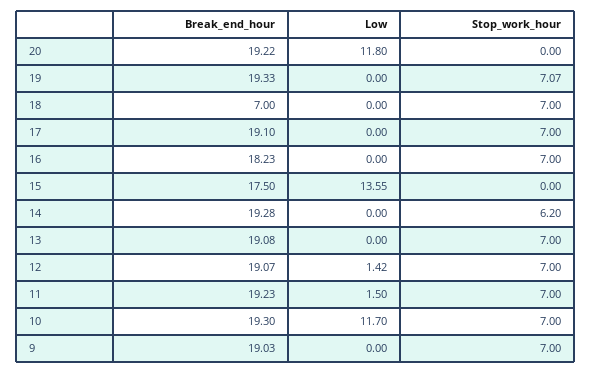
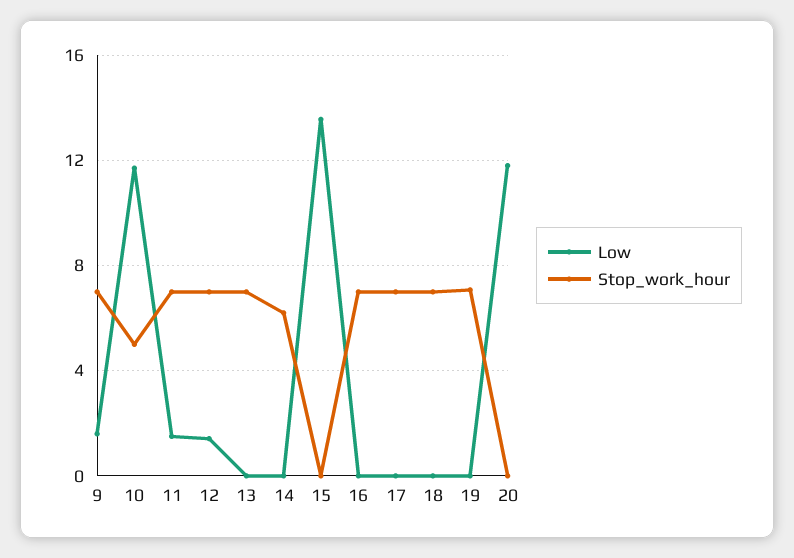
  {
-   "Break_end_hour": {
-     "20": 19.22,
-     "19": 19.33,
-     "18": 7,
-     "17": 19.1,
-     "16": 18.23,
-     "15": 17.5,
-     "14": 19.28,
-     "13": 19.08,
-     "12": 19.07,
-     "11": 19.23,
-     "10": 19.3,
-     "9": 19.03
-   },
    "Low": {
      "20": 11.8,
      "19": 0,
      "18": 0,
      "17": 0,
      "16": 0,
      "15": 13.55,
      "14": 0,
      "13": 0,
      "12": 1.42,
      "11": 1.5,
      "10": 11.7,
-     "9": 0
+     "9": 1.5
    },
    "Stop_work_hour": {
      "20": 0,
      "19": 7.07,
      "18": 7,
      "17": 7,
      "16": 7,
      "15": 0,
      "14": 6.2,
      "13": 7,
      "12": 7,
      "11": 7,
-     "10": 7,
+     "10": 5,
      "9": 7
    }
  }

